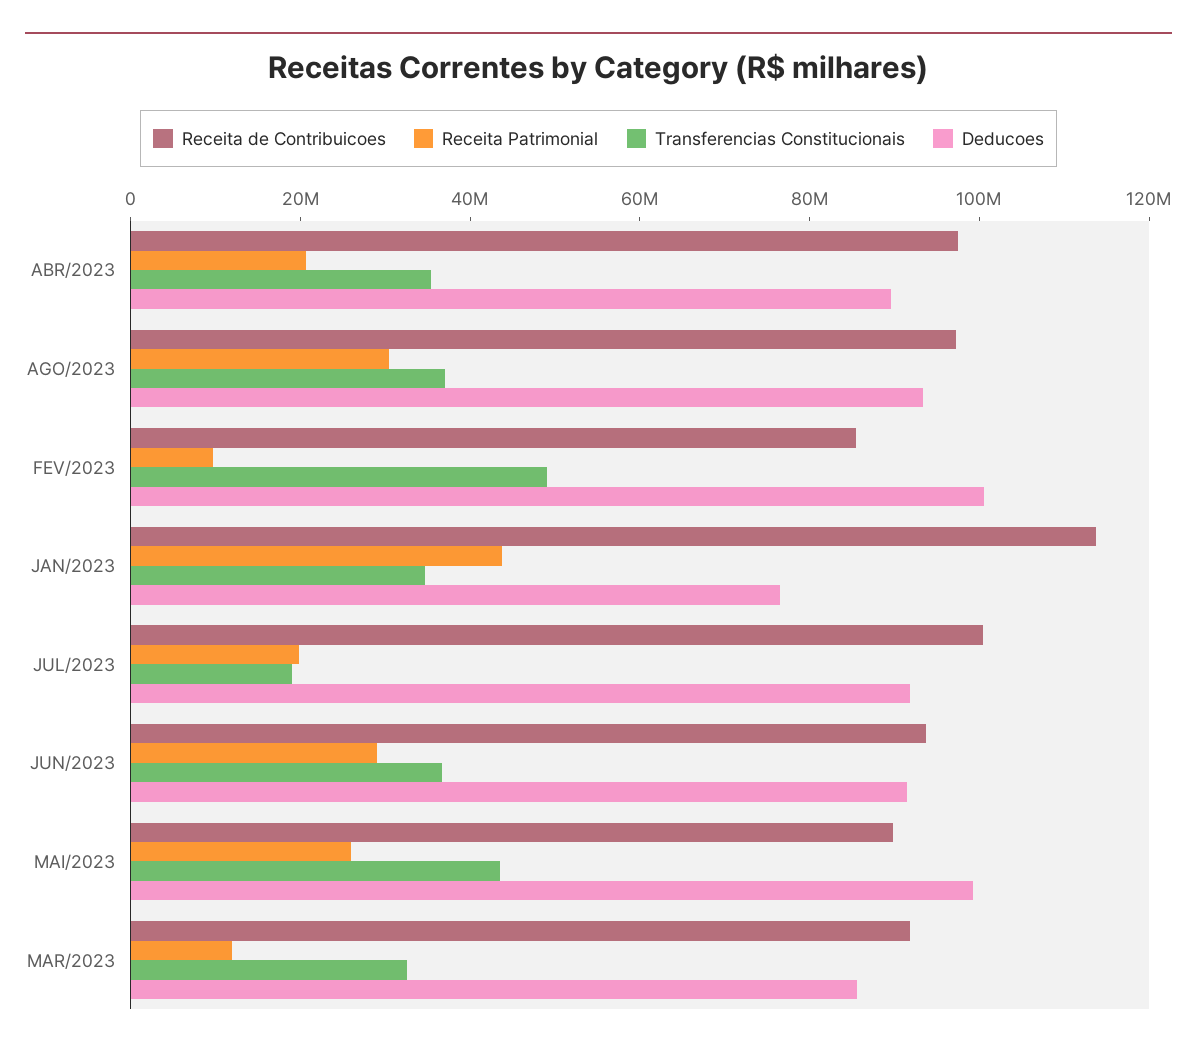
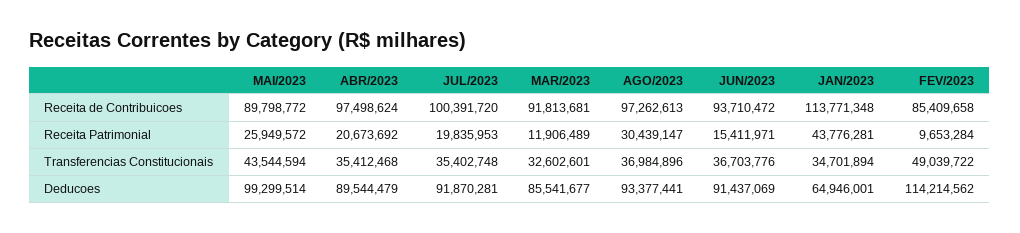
  {
    "Receita de Contribuicoes": {
      "ABR/2023": 97498624,
      "AGO/2023": 97262613,
      "FEV/2023": 85409658,
      "JAN/2023": 113771348,
      "JUL/2023": 100391720,
      "JUN/2023": 93710472,
      "MAI/2023": 89798772,
      "MAR/2023": 91813681
    },
    "Receita Patrimonial": {
      "ABR/2023": 20673692,
      "AGO/2023": 30439147,
      "FEV/2023": 9653284,
      "JAN/2023": 43776281,
      "JUL/2023": 19835953,
-     "JUN/2023": 30000000,
+     "JUN/2023": 15411971,
      "MAI/2023": 25949572,
      "MAR/2023": 11906489
    },
    "Transferencias Constitucionais": {
      "ABR/2023": 35412468,
      "AGO/2023": 36984896,
      "FEV/2023": 49039722,
      "JAN/2023": 34701894,
-     "JUL/2023": 20000000,
+     "JUL/2023": 35402748,
      "JUN/2023": 36703776,
      "MAI/2023": 43544594,
      "MAR/2023": 32602601
    },
    "Deducoes": {
      "ABR/2023": 89544479,
      "AGO/2023": 93377441,
-     "FEV/2023": 100000000,
+     "FEV/2023": 114214562,
-     "JAN/2023": 75000000,
+     "JAN/2023": 64946001,
      "JUL/2023": 91870281,
      "JUN/2023": 91437069,
      "MAI/2023": 99299514,
      "MAR/2023": 85541677
    }
  }

